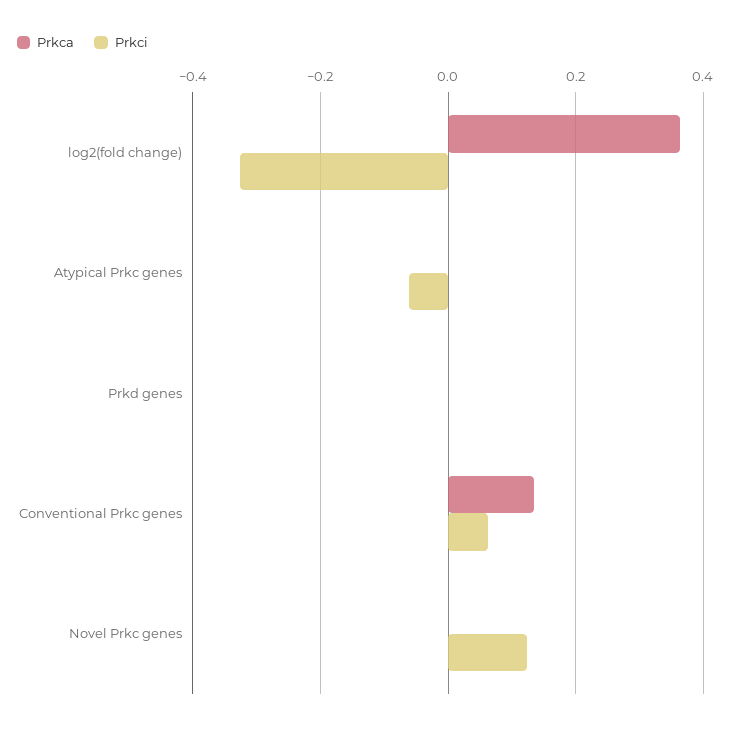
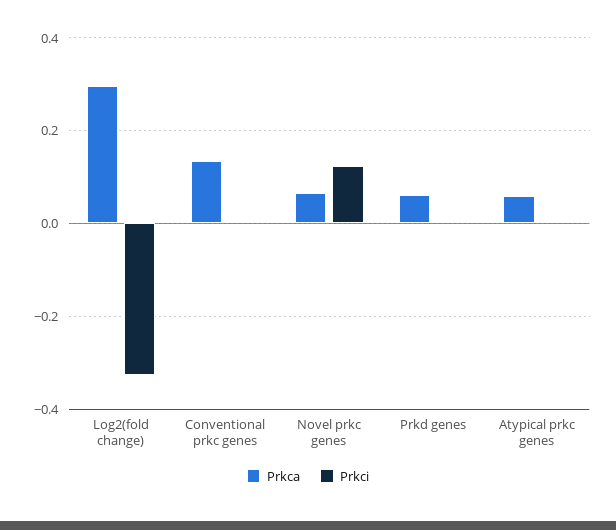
  {
    "Prkca": {
-     "log2(fold change)": 0.36,
+     "log2(fold change)": 0.3,
-     "Atypical Prkc genes": 0,
+     "Atypical Prkc genes": 0.06,
-     "Prkd genes": 0,
+     "Prkd genes": 0.06,
      "Conventional Prkc genes": 0.14,
-     "Novel Prkc genes": 0
+     "Novel Prkc genes": 0.06
    },
    "Prkci": {
      "log2(fold change)": -0.32,
-     "Atypical Prkc genes": -0.06,
+     "Atypical Prkc genes": 0,
      "Prkd genes": 0,
-     "Conventional Prkc genes": 0.06,
+     "Conventional Prkc genes": 0,
      "Novel Prkc genes": 0.12
    }
  }

